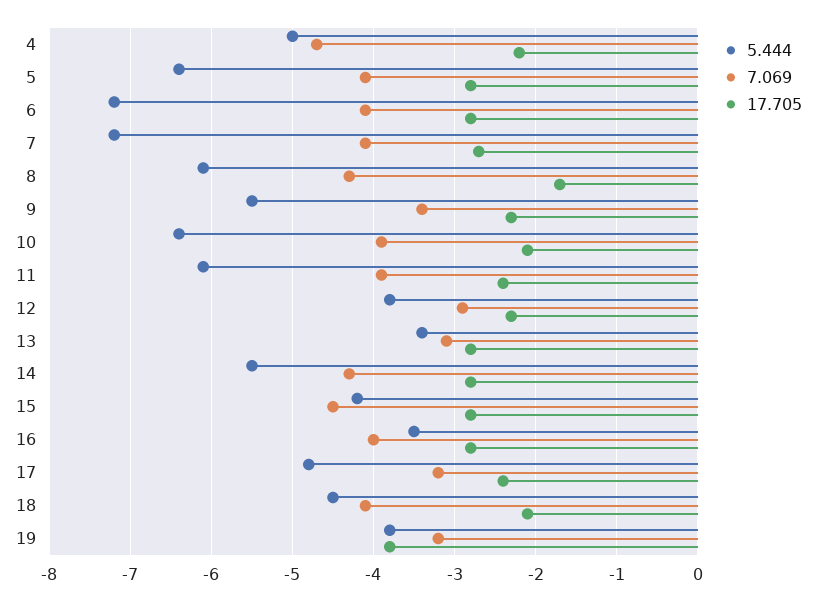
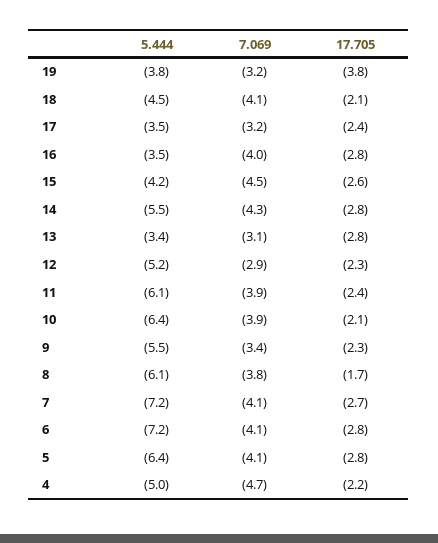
  {
    "5.444": {
      "4": -5,
      "5": -6.4,
      "6": -7.2,
      "7": -7.2,
      "8": -6.1,
      "9": -5.5,
      "10": -6.4,
      "11": -6.1,
-     "12": -3.8,
+     "12": -5.2,
      "13": -3.4,
      "14": -5.5,
      "15": -4.2,
      "16": -3.5,
-     "17": -4.8,
+     "17": -3.5,
      "18": -4.5,
      "19": -3.8
    },
    "7.069": {
      "4": -4.7,
      "5": -4.1,
      "6": -4.1,
      "7": -4.1,
-     "8": -4.3,
+     "8": -3.8,
      "9": -3.4,
      "10": -3.9,
      "11": -3.9,
      "12": -2.9,
      "13": -3.1,
      "14": -4.3,
      "15": -4.5,
      "16": -4,
      "17": -3.2,
      "18": -4.1,
      "19": -3.2
    },
    "17.705": {
      "4": -2.2,
      "5": -2.8,
      "6": -2.8,
      "7": -2.7,
      "8": -1.7,
      "9": -2.3,
      "10": -2.1,
      "11": -2.4,
      "12": -2.3,
      "13": -2.8,
      "14": -2.8,
-     "15": -2.8,
+     "15": -2.6,
      "16": -2.8,
      "17": -2.4,
      "18": -2.1,
      "19": -3.8
    }
  }

